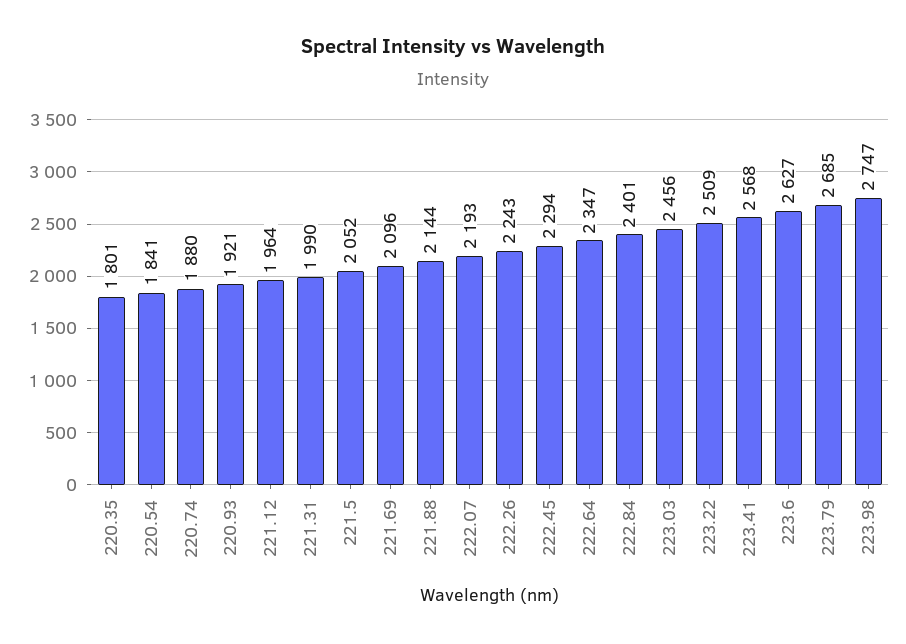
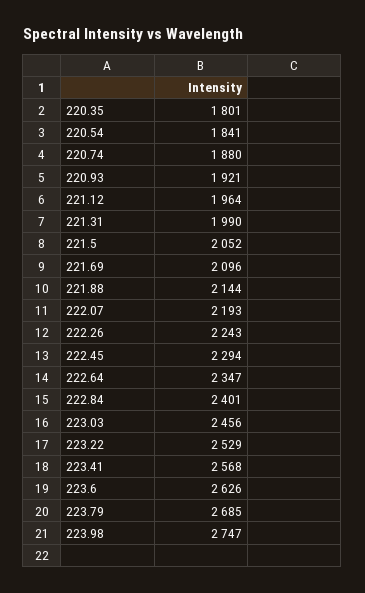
  {
    "220.35": 1801,
    "220.54": 1841,
    "220.74": 1880,
    "220.93": 1921,
    "221.12": 1964,
    "221.31": 1990,
    "221.5": 2052,
    "221.69": 2096,
    "221.88": 2144,
    "222.07": 2193,
    "222.26": 2243,
    "222.45": 2294,
    "222.64": 2347,
    "222.84": 2401,
    "223.03": 2456,
-   "223.22": 2509,
+   "223.22": 2529,
    "223.41": 2568,
-   "223.6": 2627,
+   "223.6": 2626,
    "223.79": 2685,
    "223.98": 2747
  }

